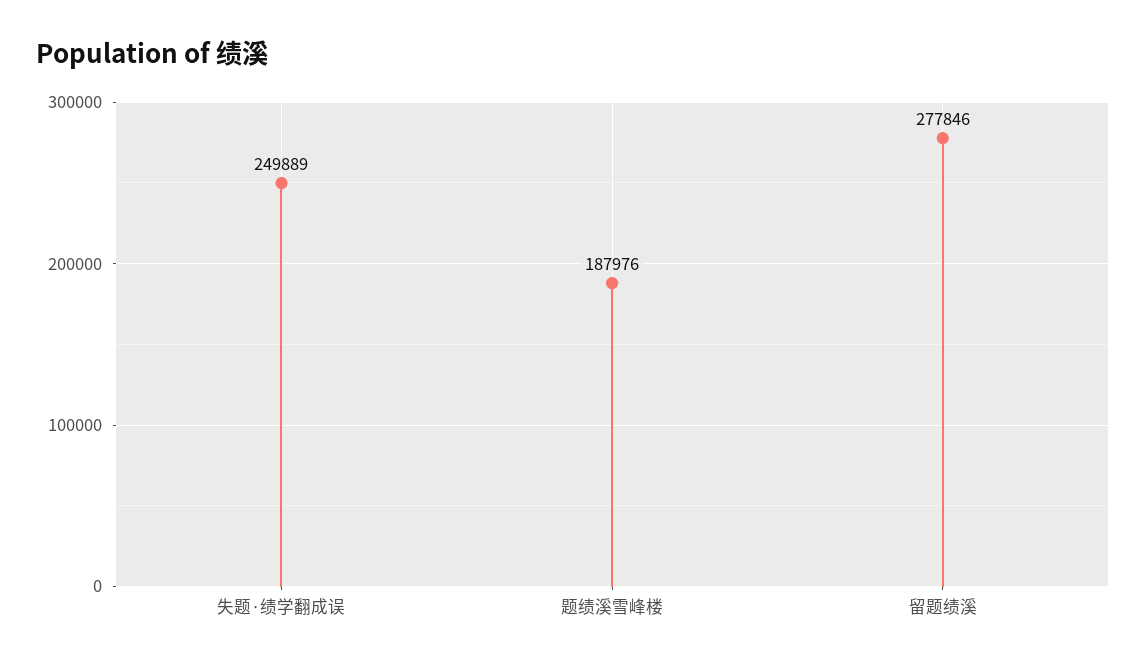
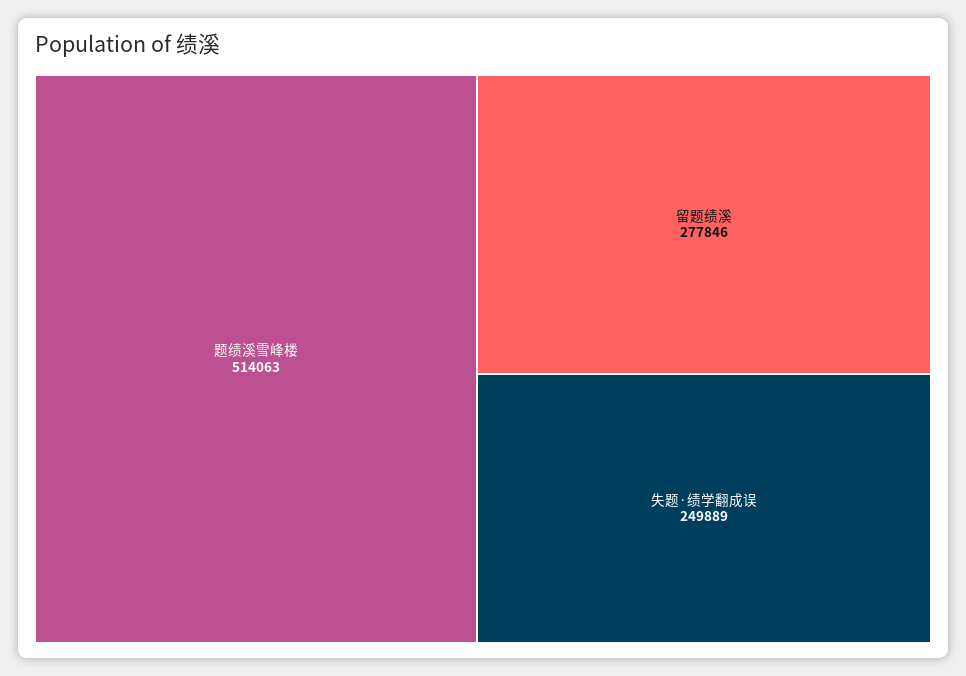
  {
    "失题·绩学翻成误": 249889,
-   "题绩溪雪峰楼": 187976,
+   "题绩溪雪峰楼": 514063,
    "留题绩溪": 277846
  }

